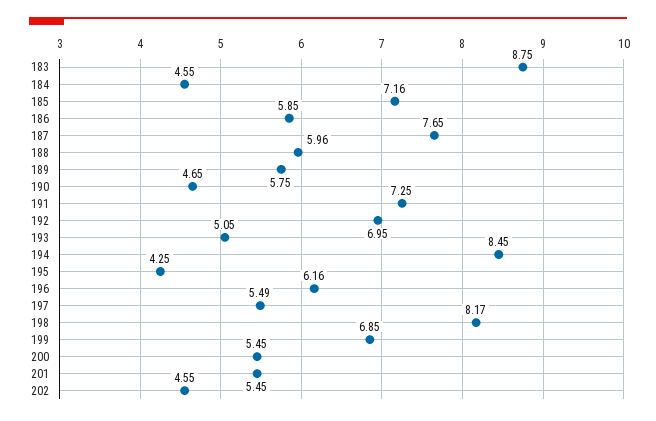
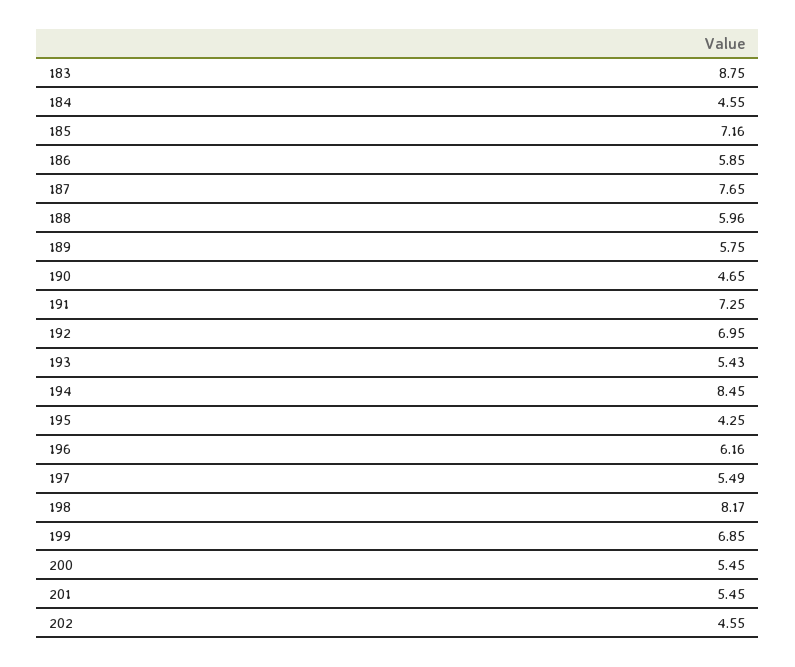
  {
    "183": 8.75,
    "184": 4.55,
    "185": 7.16,
    "186": 5.85,
    "187": 7.65,
    "188": 5.96,
    "189": 5.75,
    "190": 4.65,
    "191": 7.25,
    "192": 6.95,
-   "193": 5.05,
+   "193": 5.43,
    "194": 8.45,
    "195": 4.25,
    "196": 6.16,
    "197": 5.49,
    "198": 8.17,
    "199": 6.85,
    "200": 5.45,
    "201": 5.45,
    "202": 4.55
  }

